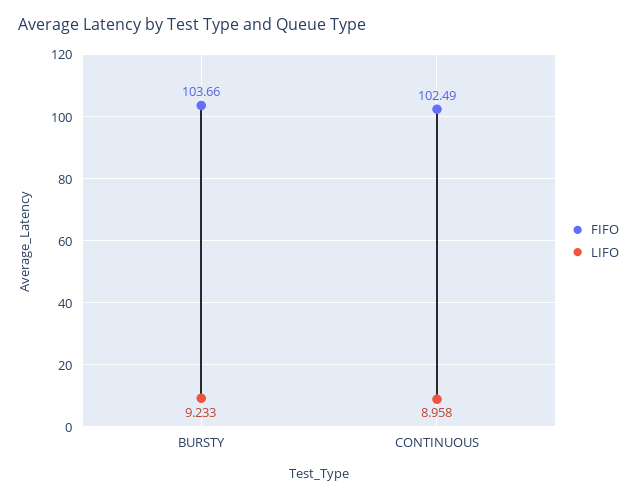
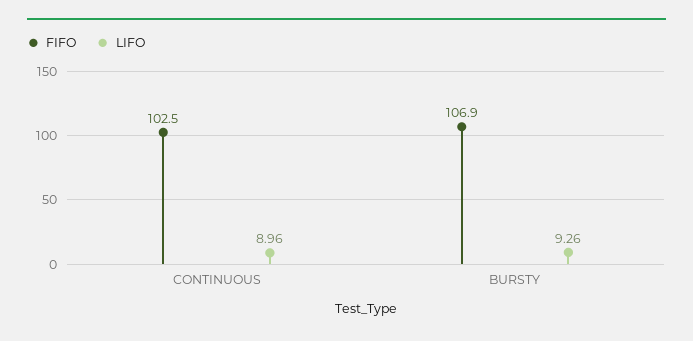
  {
    "FIFO": {
-     "BURSTY": 103.66,
+     "BURSTY": 106.9,
      "CONTINUOUS": 102.49
    },
    "LIFO": {
-     "BURSTY": 9.233,
+     "BURSTY": 9.26,
      "CONTINUOUS": 8.958
    }
  }

